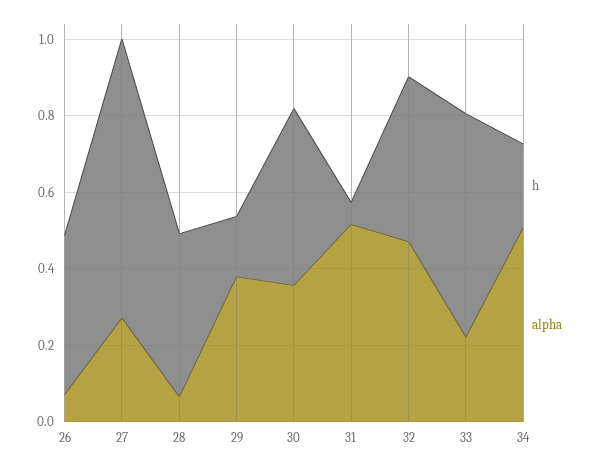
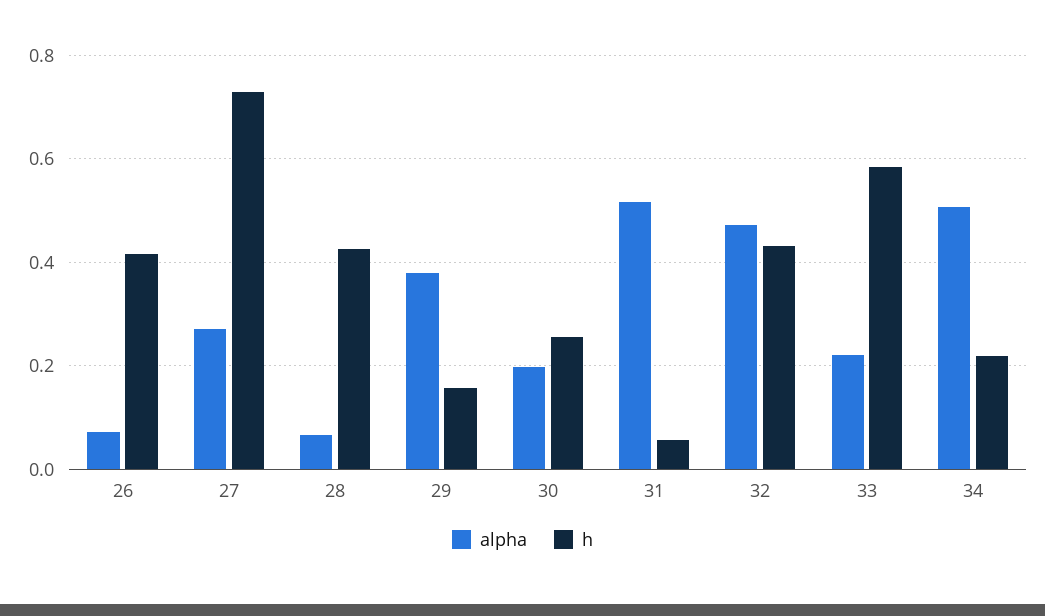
  {
    "h": {
      "26": 0.42,
      "27": 0.72,
      "28": 0.42,
      "29": 0.16,
-     "30": 0.45,
+     "30": 0.26,
      "31": 0.06,
      "32": 0.44,
      "33": 0.58,
      "34": 0.22
    },
    "alpha": {
      "26": 0.08,
      "27": 0.28,
      "28": 0.06,
      "29": 0.38,
-     "30": 0.35,
+     "30": 0.2,
      "31": 0.52,
      "32": 0.48,
      "33": 0.22,
      "34": 0.5
    }
  }

